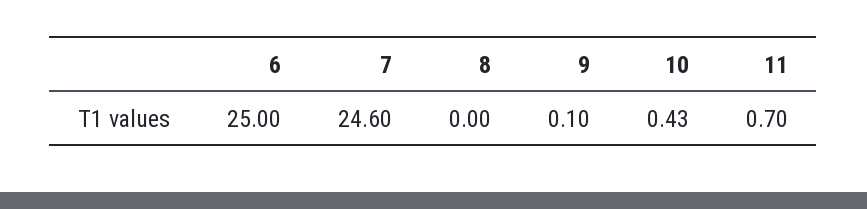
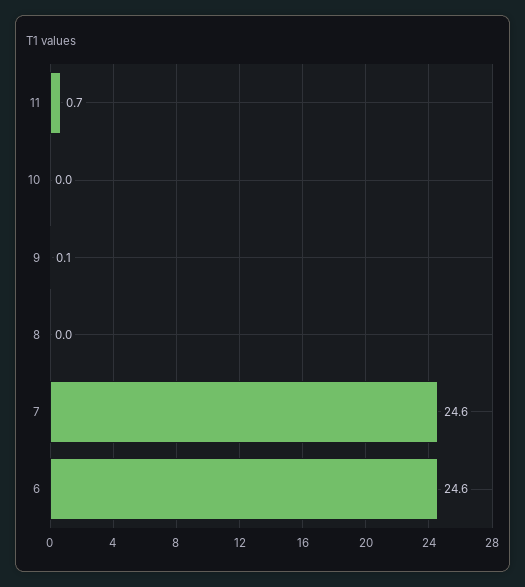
  {
-   "6": 25,
+   "6": 24.6,
    "7": 24.6,
    "8": 0,
    "9": 0.1,
-   "10": 0.43,
+   "10": 0,
    "11": 0.7
  }

